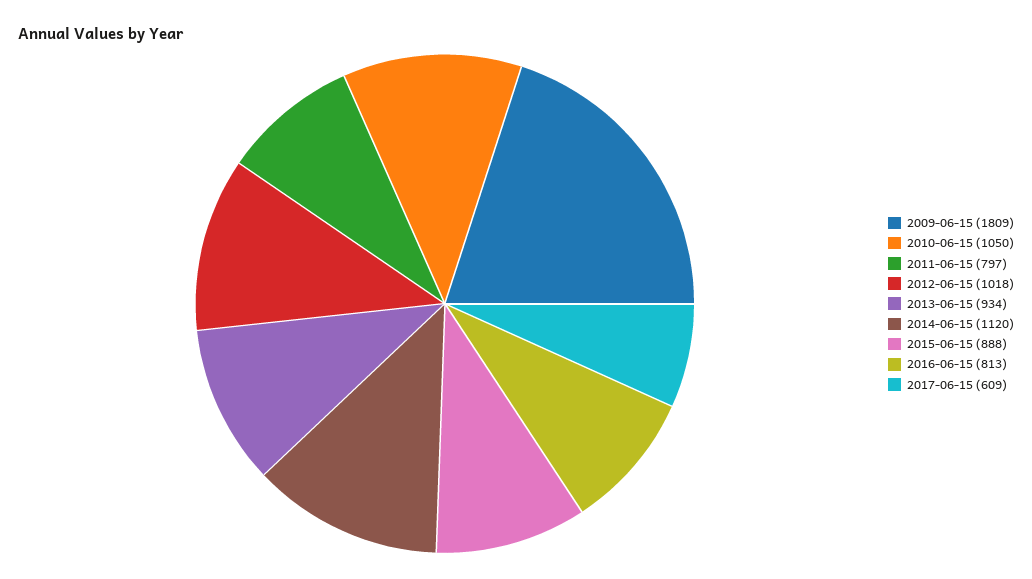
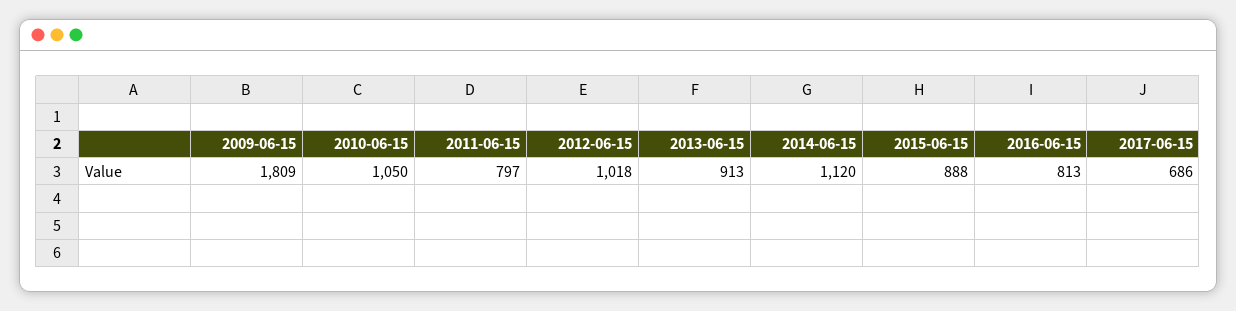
  {
    "2009-06-15": 1809,
    "2010-06-15": 1050,
    "2011-06-15": 797,
    "2012-06-15": 1018,
-   "2013-06-15": 934,
+   "2013-06-15": 913,
    "2014-06-15": 1120,
    "2015-06-15": 888,
    "2016-06-15": 813,
-   "2017-06-15": 609
+   "2017-06-15": 686
  }

